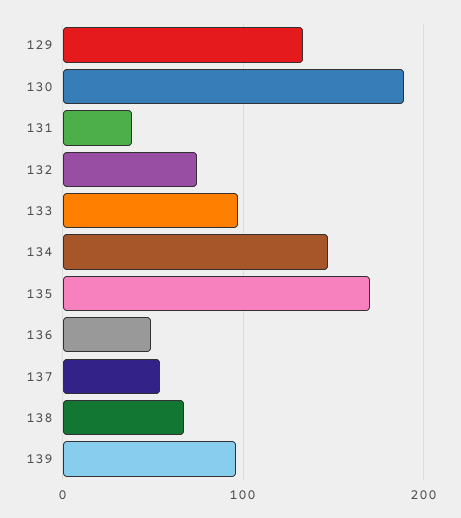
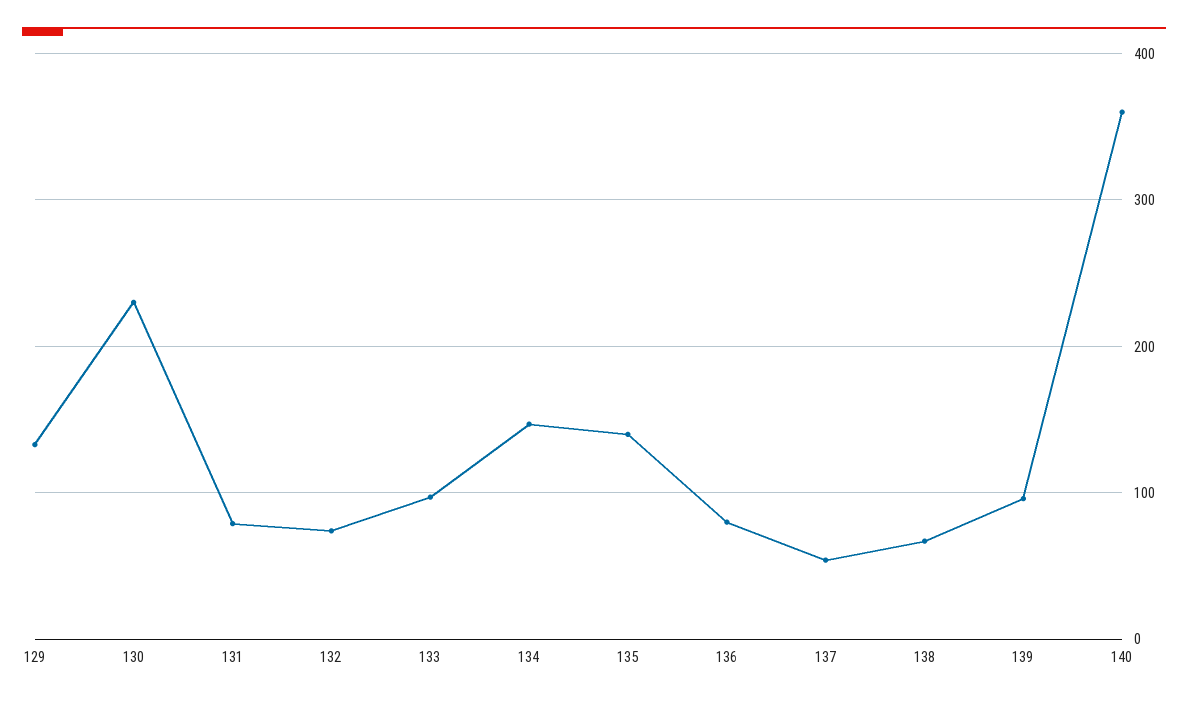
  {
    "129": 130,
-   "130": 190,
+   "130": 230,
-   "131": 40,
+   "131": 80,
    "132": 70,
    "133": 100,
    "134": 150,
-   "135": 170,
+   "135": 140,
-   "136": 50,
+   "136": 80,
    "137": 50,
    "138": 70,
-   "139": 100
+   "139": 100,
+   "140": 360
  }

